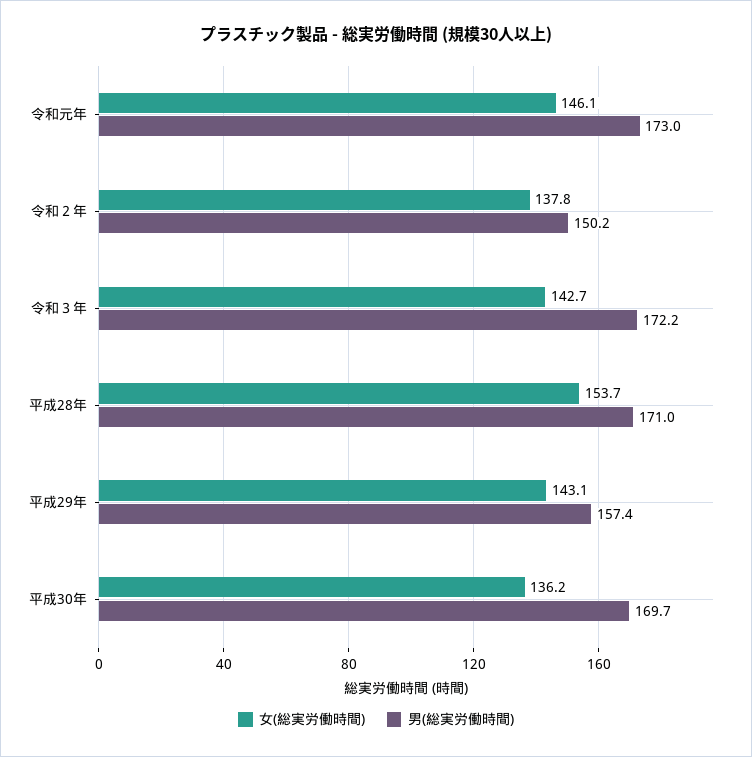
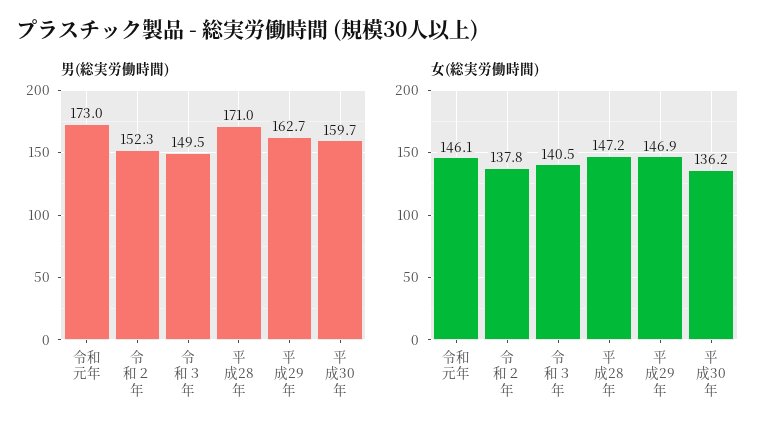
  {
    "女(総実労働時間)": {
      "令和元年": 146.1,
      "令和２年": 137.8,
-     "令和３年": 142.7,
+     "令和３年": 140.5,
-     "平成28年": 153.7,
+     "平成28年": 147.2,
-     "平成29年": 143.1,
+     "平成29年": 146.9,
      "平成30年": 136.2
    },
    "男(総実労働時間)": {
      "令和元年": 173,
-     "令和２年": 150.2,
+     "令和２年": 152.3,
-     "令和３年": 172.2,
+     "令和３年": 149.5,
      "平成28年": 171,
-     "平成29年": 157.4,
+     "平成29年": 162.7,
-     "平成30年": 169.7
+     "平成30年": 159.7
    }
  }

